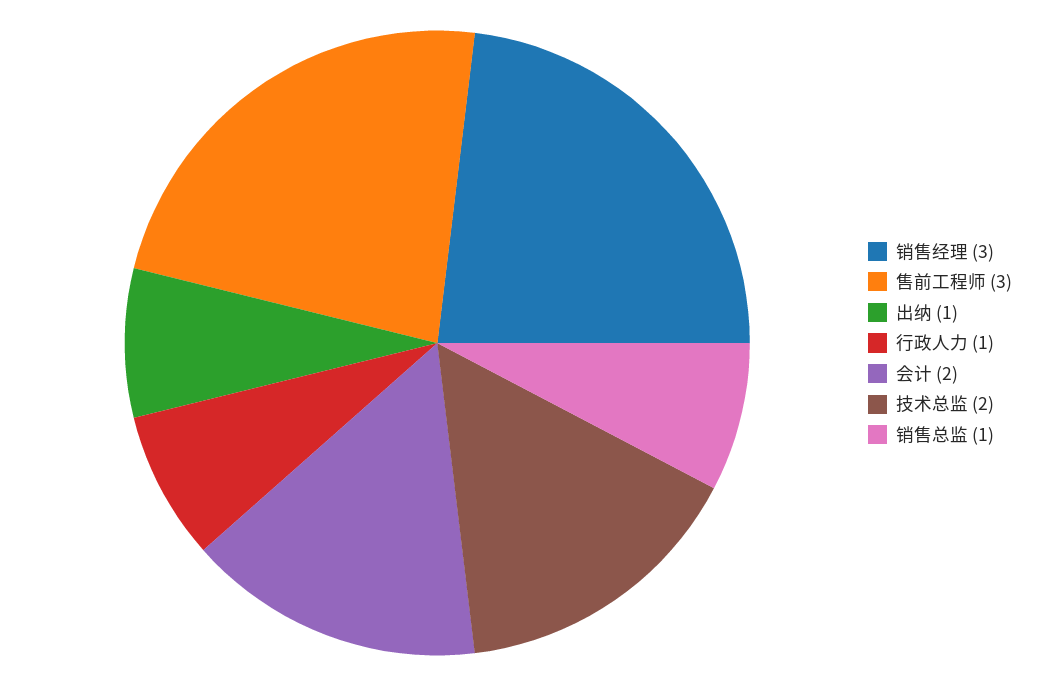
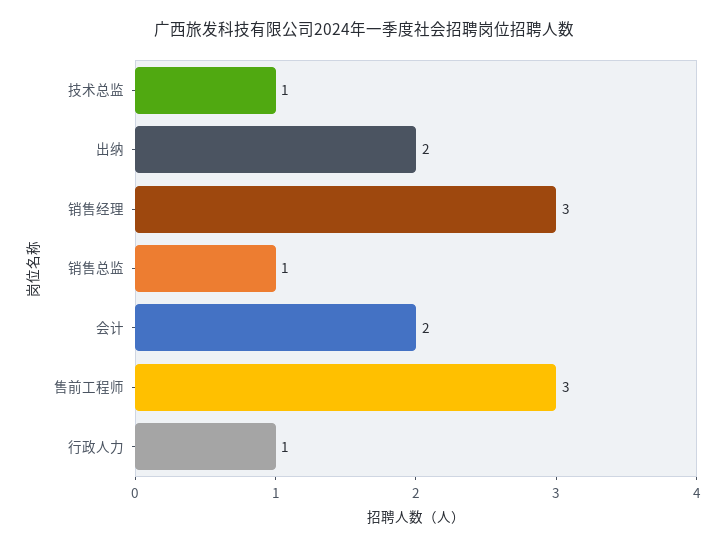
  {
    "销售经理": 3,
    "售前工程师": 3,
-   "出纳": 1,
+   "出纳": 2,
    "行政人力": 1,
    "会计": 2,
-   "技术总监": 2,
+   "技术总监": 1,
    "销售总监": 1
  }

